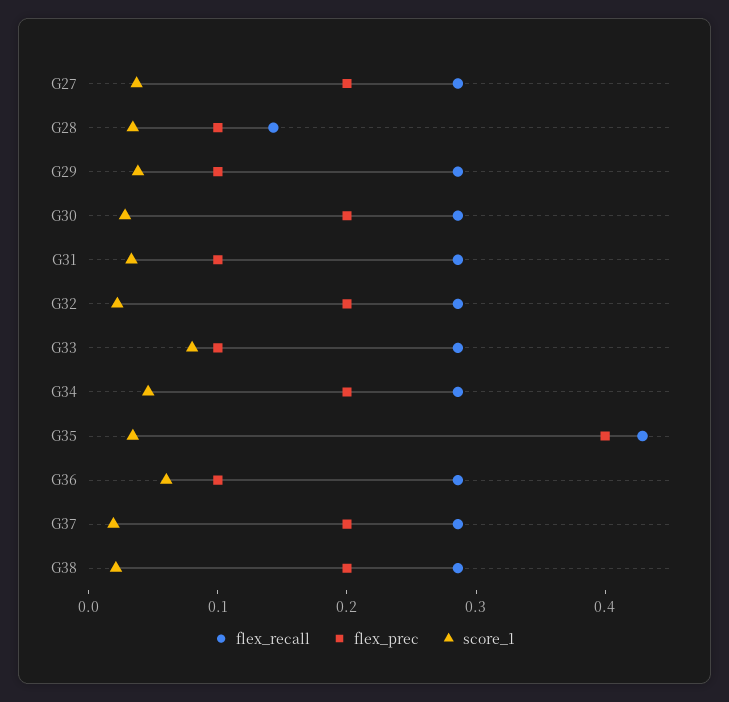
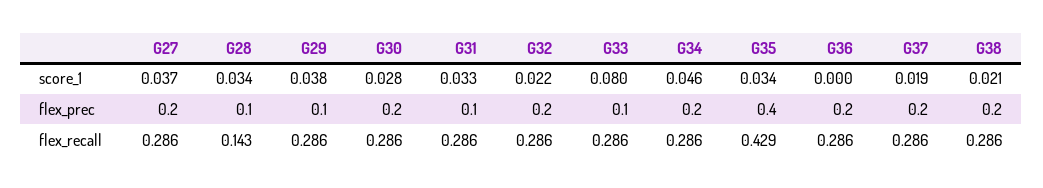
  {
    "flex_recall": {
      "G27": 0.286,
      "G28": 0.143,
      "G29": 0.286,
      "G30": 0.286,
      "G31": 0.286,
      "G32": 0.286,
      "G33": 0.286,
      "G34": 0.286,
      "G35": 0.429,
      "G36": 0.286,
      "G37": 0.286,
      "G38": 0.286
    },
    "flex_prec": {
      "G27": 0.2,
      "G28": 0.1,
      "G29": 0.1,
      "G30": 0.2,
      "G31": 0.1,
      "G32": 0.2,
      "G33": 0.1,
      "G34": 0.2,
      "G35": 0.4,
-     "G36": 0.1,
+     "G36": 0.2,
      "G37": 0.2,
      "G38": 0.2
    },
    "score_1": {
      "G27": 0.037,
      "G28": 0.034,
      "G29": 0.038,
      "G30": 0.028,
      "G31": 0.033,
      "G32": 0.022,
      "G33": 0.08,
      "G34": 0.046,
      "G35": 0.034,
-     "G36": 0.06,
+     "G36": 0,
      "G37": 0.019,
      "G38": 0.021
    }
  }

